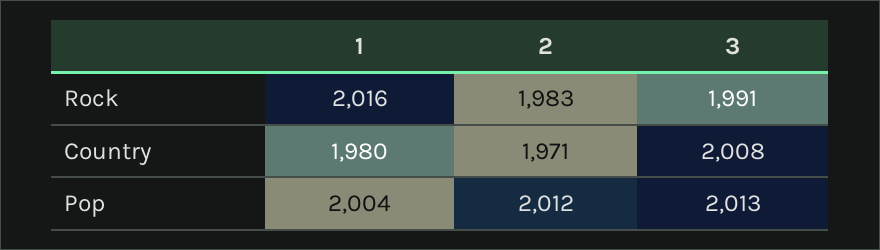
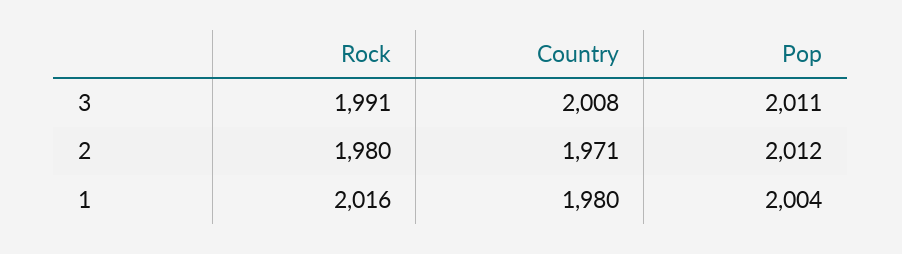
  {
    "1": {
      "Rock": 2016,
      "Country": 1980,
      "Pop": 2004
    },
    "2": {
-     "Rock": 1983,
+     "Rock": 1980,
      "Country": 1971,
      "Pop": 2012
    },
    "3": {
      "Rock": 1991,
      "Country": 2008,
-     "Pop": 2013
+     "Pop": 2011
    }
  }

